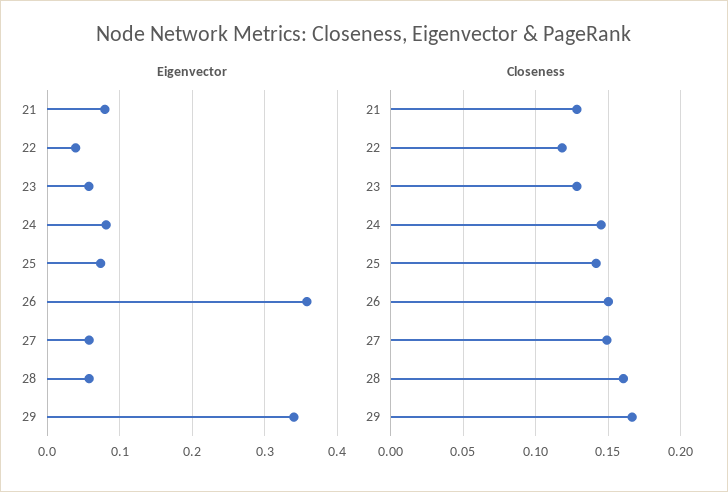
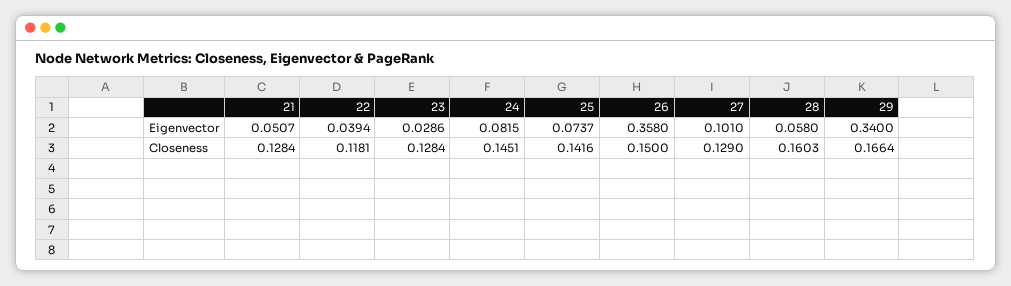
  {
    "Eigenvector": {
-     "21": 0.08,
+     "21": 0.0507,
      "22": 0.0394,
-     "23": 0.06,
+     "23": 0.0286,
      "24": 0.0815,
      "25": 0.0737,
      "26": 0.358,
-     "27": 0.06,
+     "27": 0.101,
      "28": 0.058,
      "29": 0.34
    },
    "Closeness": {
      "21": 0.1284,
      "22": 0.1181,
      "23": 0.1284,
      "24": 0.1451,
      "25": 0.1416,
      "26": 0.15,
-     "27": 0.15,
+     "27": 0.129,
      "28": 0.1603,
      "29": 0.1664
    }
  }

